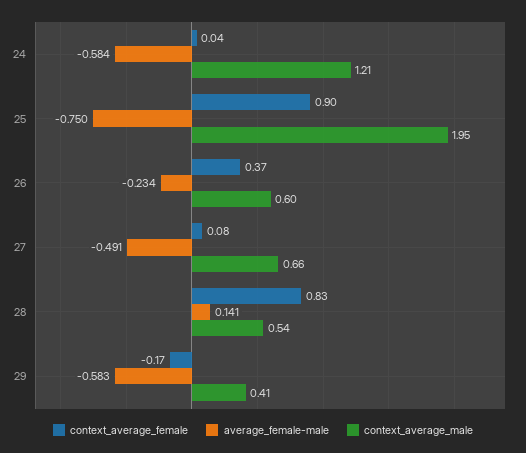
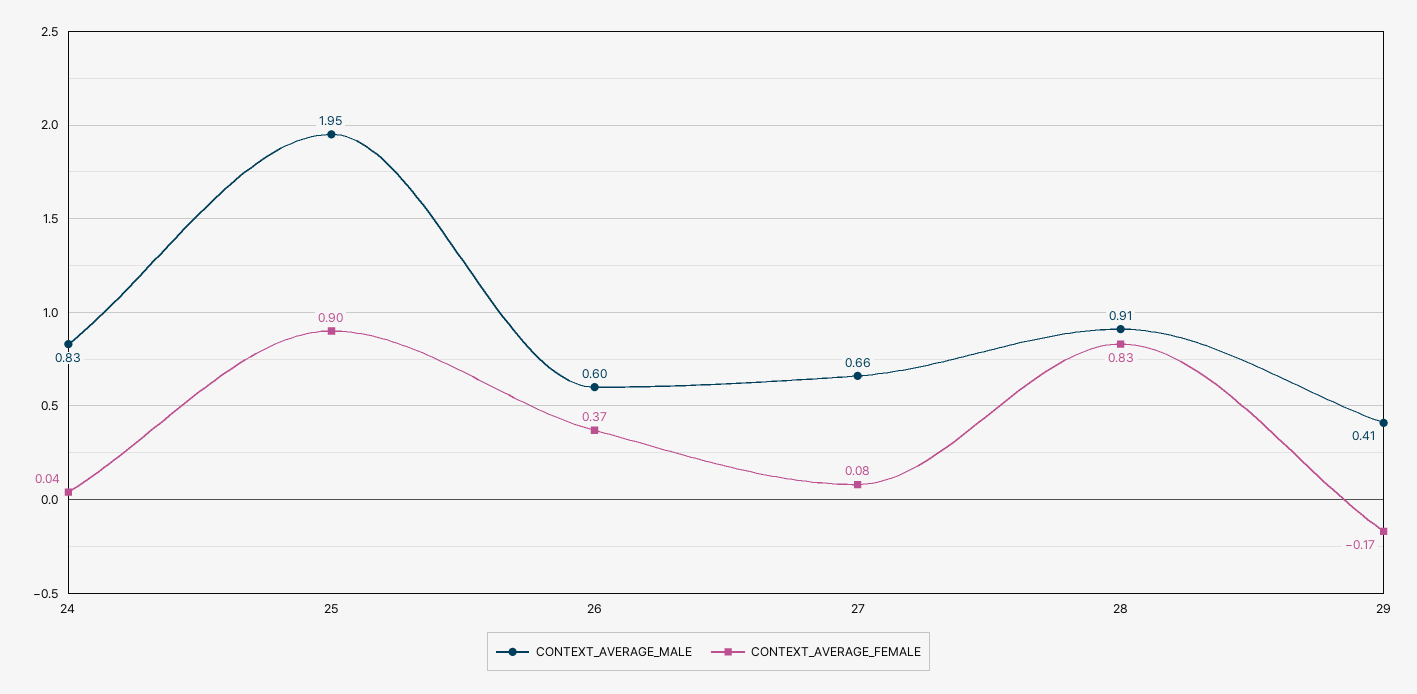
  {
    "context_average_female": {
      "24": 0.04,
      "25": 0.9,
      "26": 0.37,
      "27": 0.08,
      "28": 0.83,
      "29": -0.17
    },
-   "average_female-male": {
-     "24": -0.584,
-     "25": -0.75,
-     "26": -0.234,
-     "27": -0.491,
-     "28": 0.141,
-     "29": -0.583
-   },
    "context_average_male": {
-     "24": 1.21,
+     "24": 0.83,
      "25": 1.95,
      "26": 0.6,
      "27": 0.66,
-     "28": 0.54,
+     "28": 0.91,
      "29": 0.41
    }
  }

